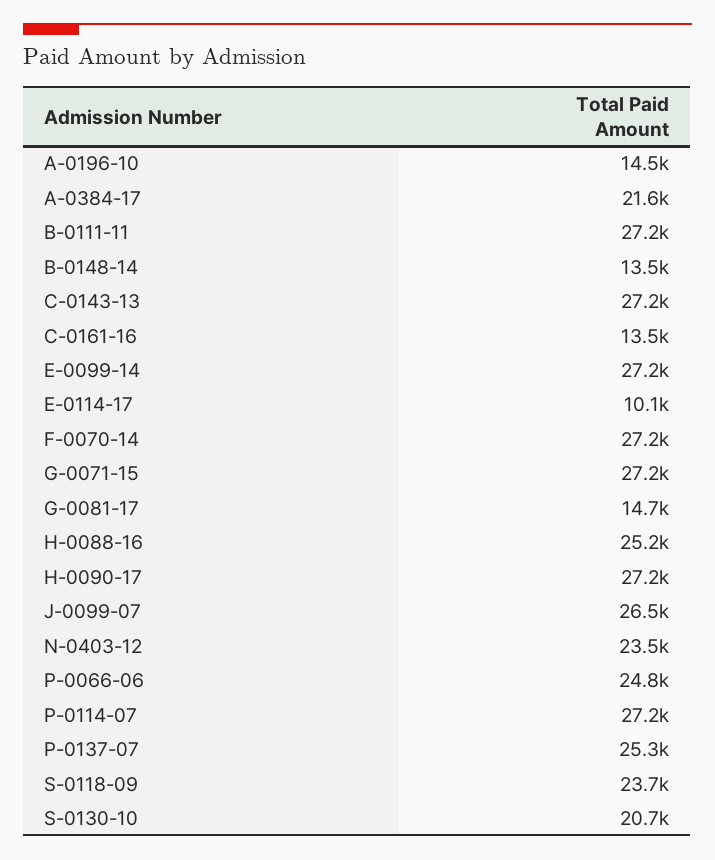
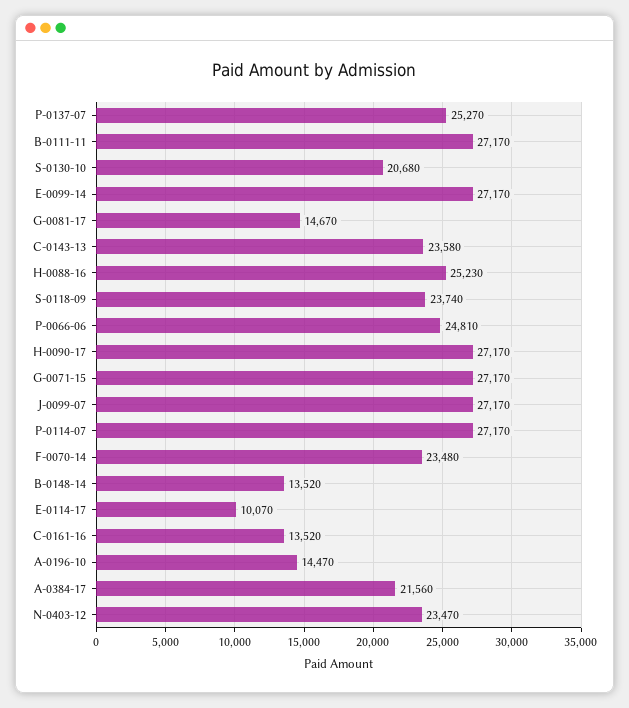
  {
    "A-0196-10": 14470,
    "A-0384-17": 21560,
    "B-0111-11": 27170,
    "B-0148-14": 13520,
-   "C-0143-13": 27200,
+   "C-0143-13": 23580,
    "C-0161-16": 13520,
    "E-0099-14": 27170,
    "E-0114-17": 10070,
-   "F-0070-14": 27200,
+   "F-0070-14": 23480,
    "G-0071-15": 27170,
    "G-0081-17": 14670,
    "H-0088-16": 25230,
    "H-0090-17": 27170,
-   "J-0099-07": 26500,
+   "J-0099-07": 27170,
    "N-0403-12": 23470,
    "P-0066-06": 24810,
    "P-0114-07": 27170,
    "P-0137-07": 25270,
    "S-0118-09": 23740,
    "S-0130-10": 20680
  }

